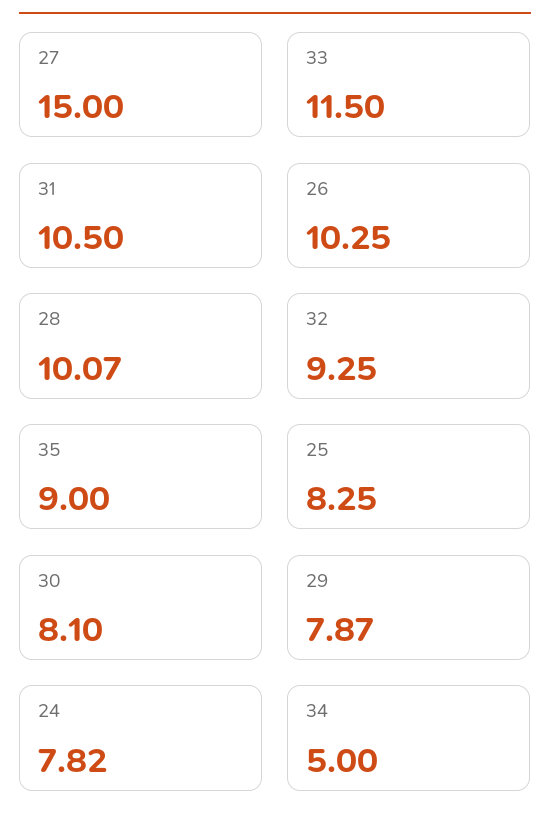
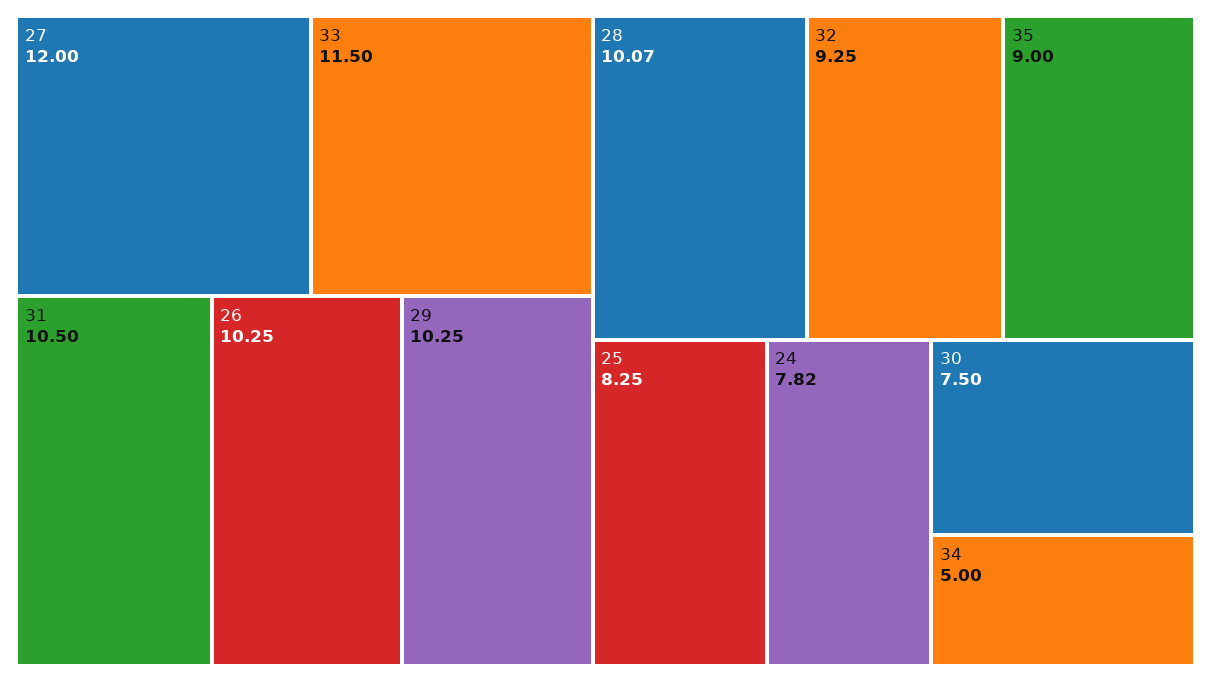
  {
-   "27": 15,
+   "27": 12,
    "33": 11.5,
    "31": 10.5,
    "26": 10.25,
    "28": 10.07,
    "32": 9.25,
    "35": 9,
    "25": 8.25,
-   "30": 8.1,
+   "30": 7.5,
-   "29": 7.87,
+   "29": 10.25,
    "24": 7.82,
    "34": 5
  }

